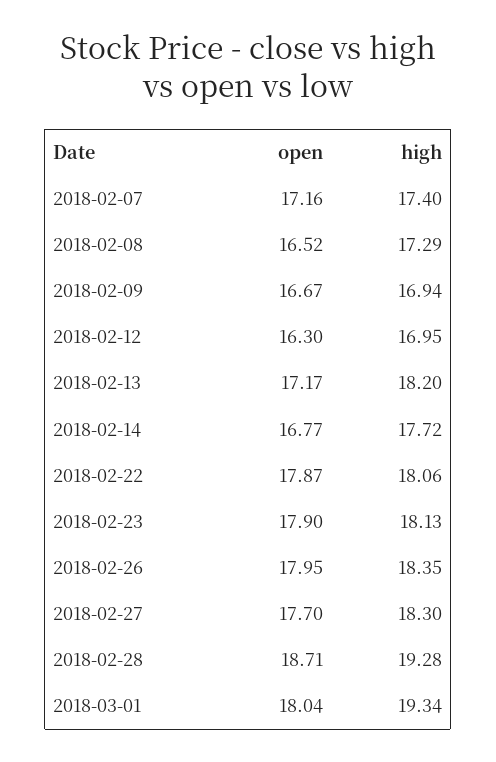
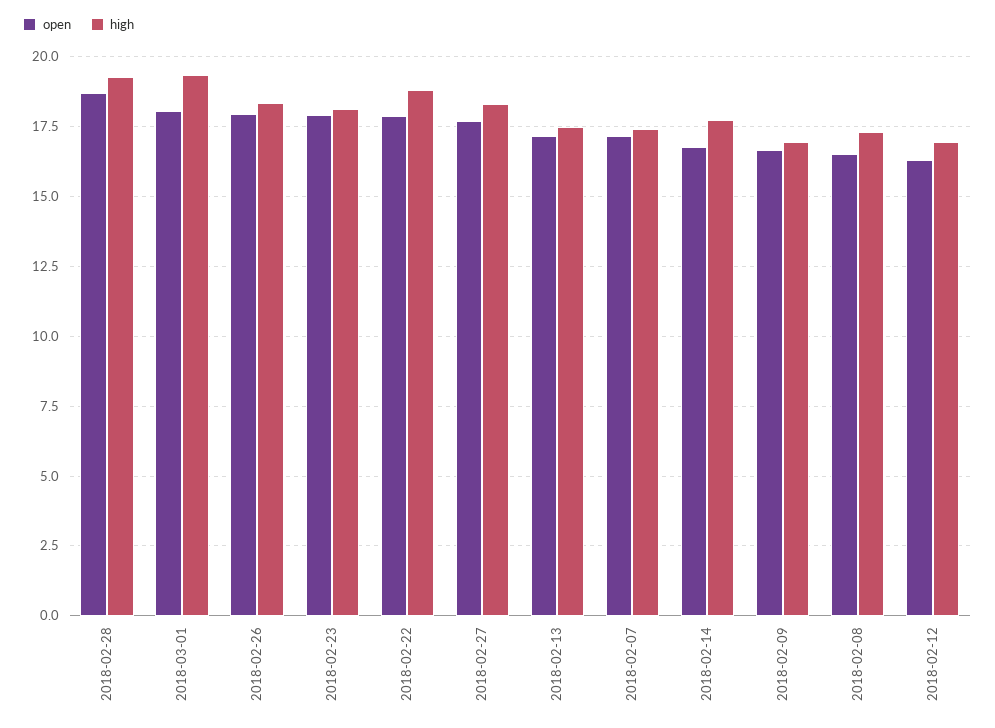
  {
    "open": {
      "2018-02-07": 17.16,
      "2018-02-08": 16.52,
      "2018-02-09": 16.67,
      "2018-02-12": 16.3,
      "2018-02-13": 17.17,
      "2018-02-14": 16.77,
      "2018-02-22": 17.87,
      "2018-02-23": 17.9,
      "2018-02-26": 17.95,
      "2018-02-27": 17.7,
      "2018-02-28": 18.71,
      "2018-03-01": 18.04
    },
    "high": {
      "2018-02-07": 17.4,
      "2018-02-08": 17.29,
      "2018-02-09": 16.94,
      "2018-02-12": 16.95,
-     "2018-02-13": 18.2,
+     "2018-02-13": 17.5,
      "2018-02-14": 17.72,
-     "2018-02-22": 18.06,
+     "2018-02-22": 18.75,
      "2018-02-23": 18.13,
      "2018-02-26": 18.35,
      "2018-02-27": 18.3,
      "2018-02-28": 19.28,
      "2018-03-01": 19.34
    }
  }

